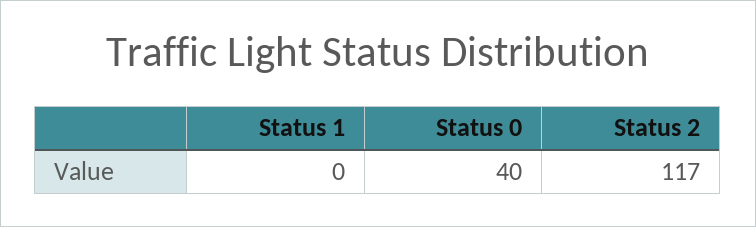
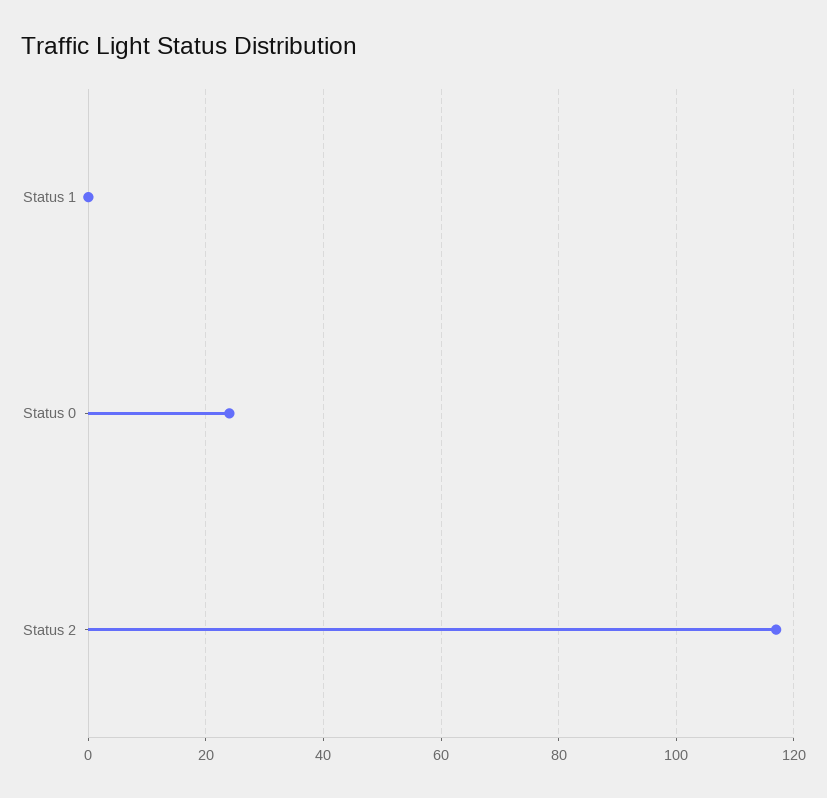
  {
    "Status 1": 0,
-   "Status 0": 40,
+   "Status 0": 25,
    "Status 2": 117
  }

